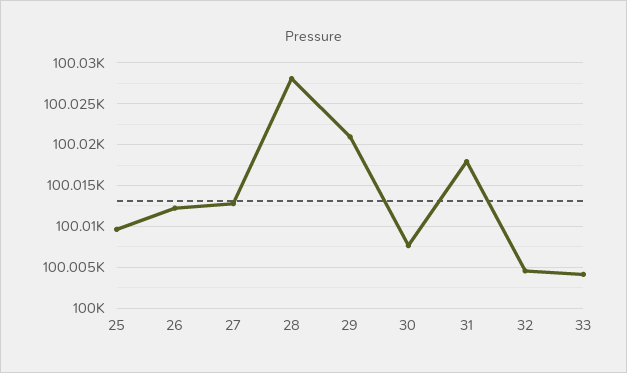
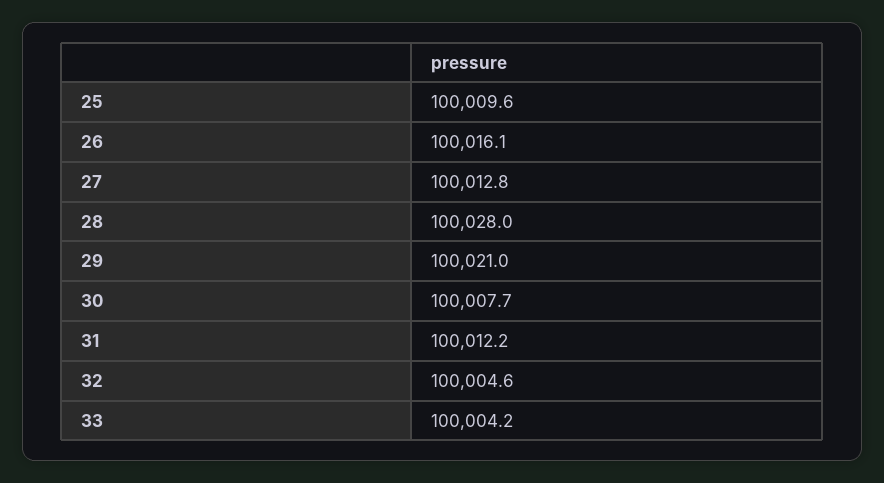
  {
    "25": 100009.6,
-   "26": 100012,
+   "26": 100016.1,
    "27": 100012.8,
    "28": 100028,
    "29": 100021,
    "30": 100007.7,
-   "31": 100018,
+   "31": 100012.2,
    "32": 100004.6,
    "33": 100004.2
  }

